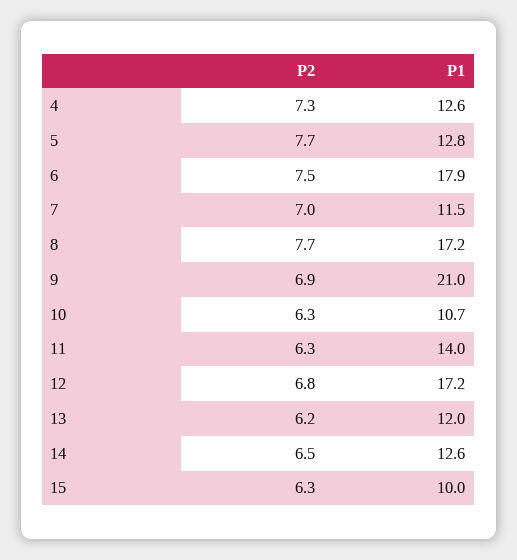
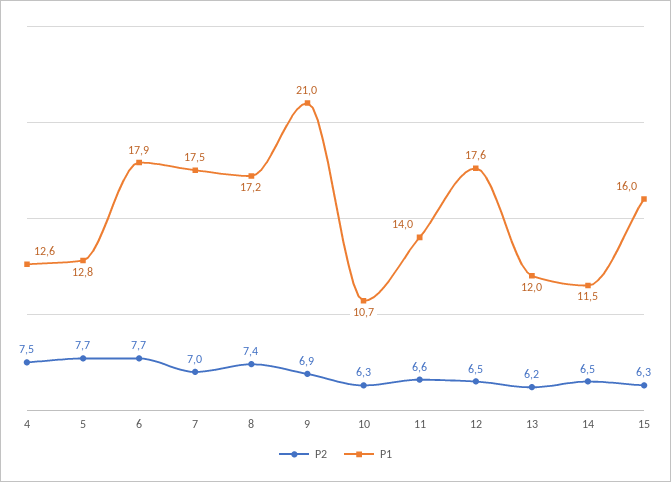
  {
    "P2": {
-     "4": 7.3,
+     "4": 7.5,
      "5": 7.7,
-     "6": 7.5,
+     "6": 7.7,
      "7": 7,
-     "8": 7.7,
+     "8": 7.4,
      "9": 6.9,
      "10": 6.3,
-     "11": 6.3,
+     "11": 6.6,
-     "12": 6.8,
+     "12": 6.5,
      "13": 6.2,
      "14": 6.5,
      "15": 6.3
    },
    "P1": {
      "4": 12.6,
      "5": 12.8,
      "6": 17.9,
-     "7": 11.5,
+     "7": 17.5,
      "8": 17.2,
      "9": 21,
      "10": 10.7,
      "11": 14,
-     "12": 17.2,
+     "12": 17.6,
      "13": 12,
-     "14": 12.6,
+     "14": 11.5,
-     "15": 10
+     "15": 16
    }
  }

